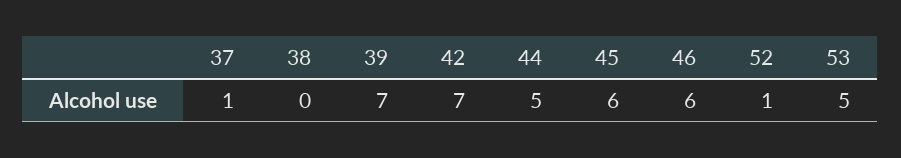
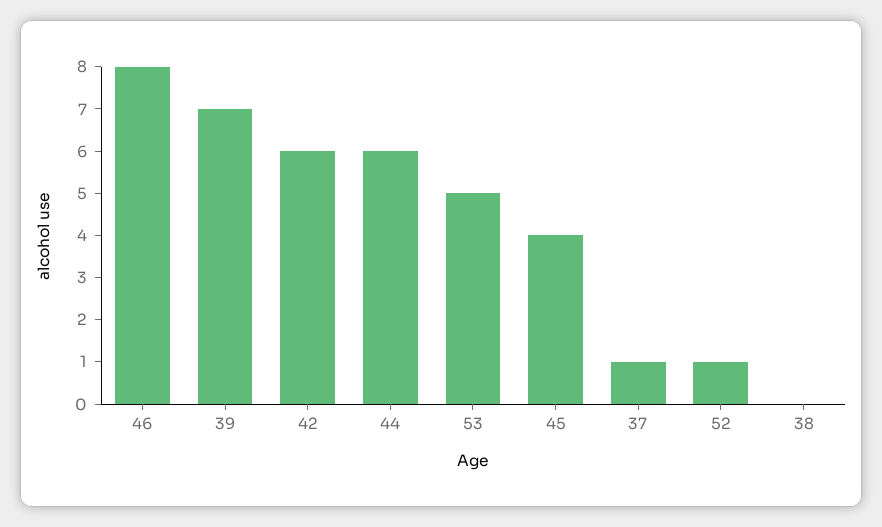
  {
    "37": 1,
    "38": 0,
    "39": 7,
-   "42": 7,
+   "42": 6,
-   "44": 5,
+   "44": 6,
-   "45": 6,
+   "45": 4,
-   "46": 6,
+   "46": 8,
    "52": 1,
    "53": 5
  }

